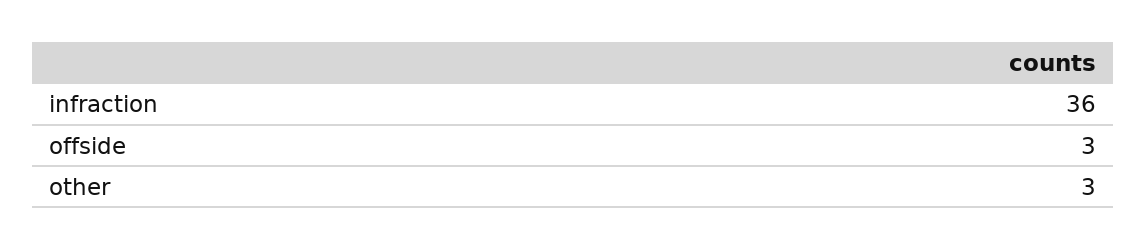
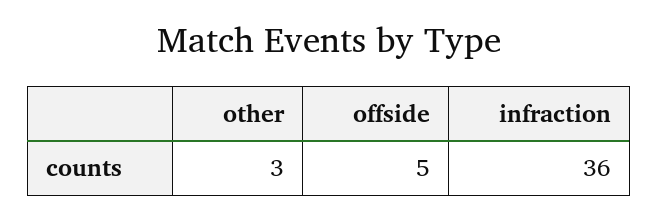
  {
    "infraction": 36,
-   "offside": 3,
+   "offside": 5,
    "other": 3
  }

